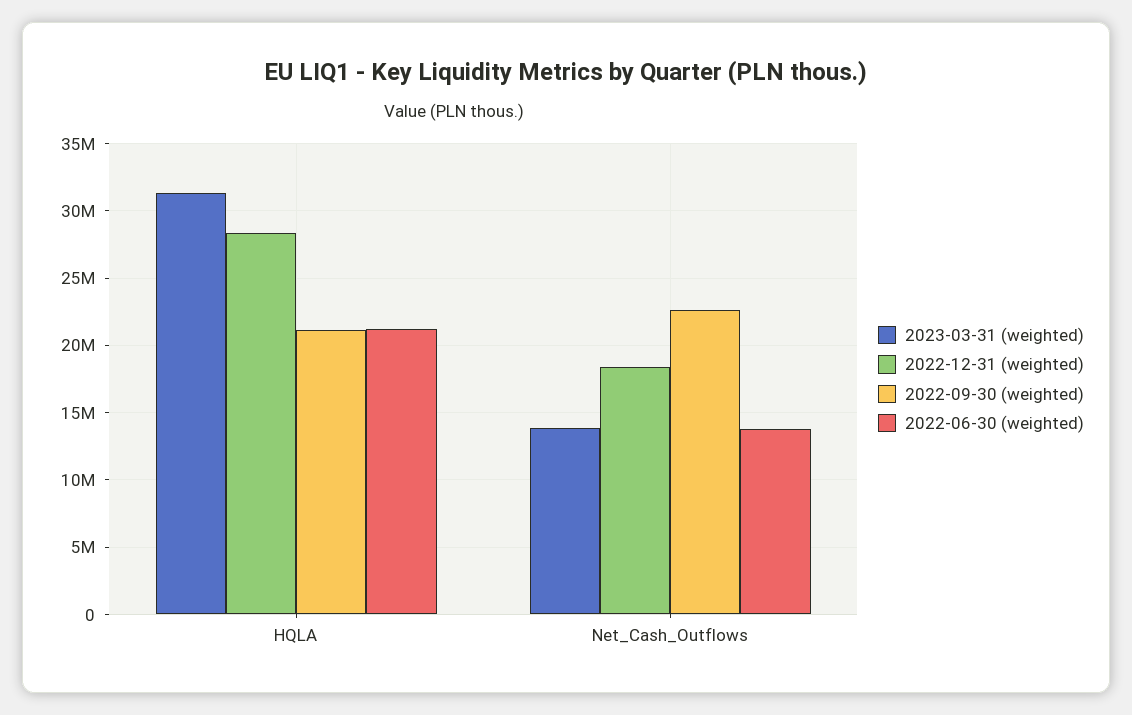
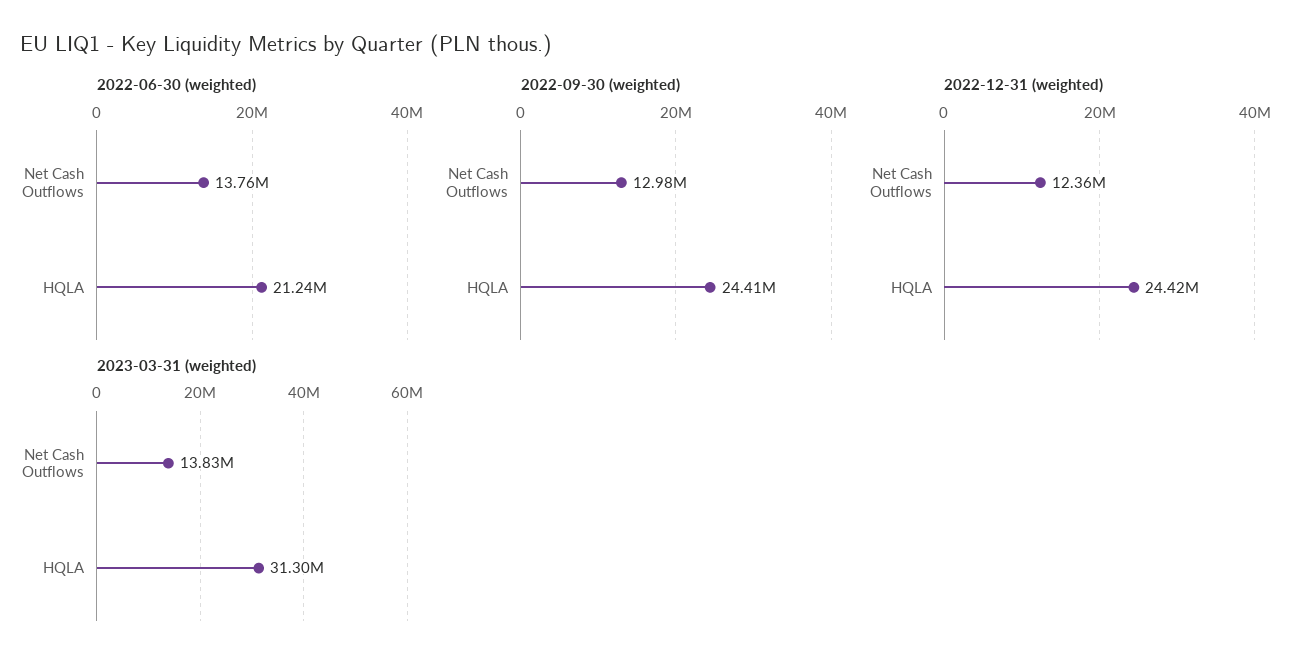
  {
    "2023-03-31 (weighted)": {
      "HQLA": 31300000,
      "Net_Cash_Outflows": 13830000
    },
    "2022-12-31 (weighted)": {
-     "HQLA": 28500000,
+     "HQLA": 24420000,
-     "Net_Cash_Outflows": 18500000
+     "Net_Cash_Outflows": 12360000
    },
    "2022-09-30 (weighted)": {
-     "HQLA": 21000000,
+     "HQLA": 24410000,
-     "Net_Cash_Outflows": 22500000
+     "Net_Cash_Outflows": 12980000
    },
    "2022-06-30 (weighted)": {
      "HQLA": 21240000,
      "Net_Cash_Outflows": 13760000
    }
  }

